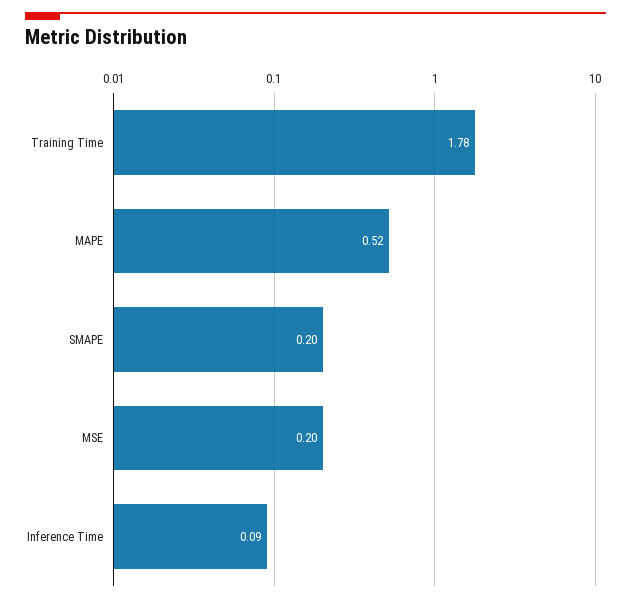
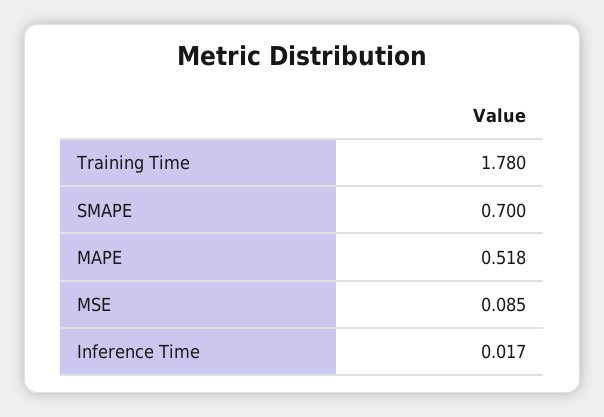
  {
    "Training Time": 1.78,
    "MAPE": 0.518,
-   "SMAPE": 0.2,
+   "SMAPE": 0.7,
-   "MSE": 0.2,
+   "MSE": 0.085,
-   "Inference Time": 0.09
+   "Inference Time": 0.017
  }

